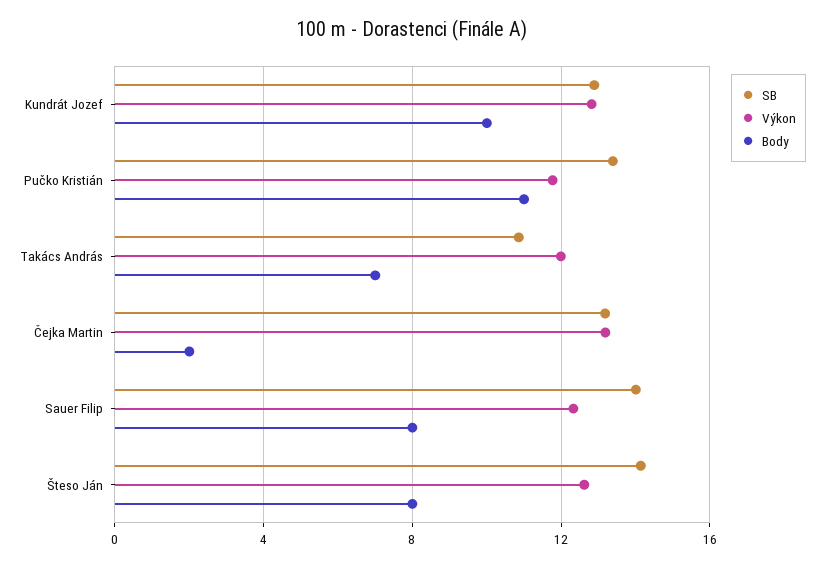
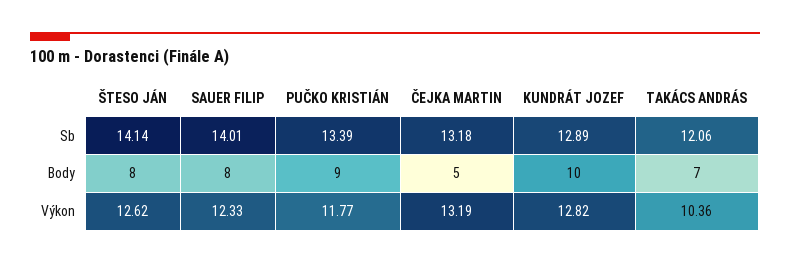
  {
    "SB": {
      "Kundrát Jozef": 12.89,
      "Pučko Kristián": 13.39,
-     "Takács András": 11,
+     "Takács András": 12.06,
      "Čejka Martin": 13.18,
      "Sauer Filip": 14.01,
      "Šteso Ján": 14.14
    },
    "Výkon": {
      "Kundrát Jozef": 12.82,
      "Pučko Kristián": 11.77,
-     "Takács András": 12,
+     "Takács András": 10.36,
      "Čejka Martin": 13.19,
      "Sauer Filip": 12.33,
      "Šteso Ján": 12.62
    },
    "Body": {
      "Kundrát Jozef": 10,
-     "Pučko Kristián": 11,
+     "Pučko Kristián": 9,
      "Takács András": 7,
-     "Čejka Martin": 2,
+     "Čejka Martin": 5,
      "Sauer Filip": 8,
      "Šteso Ján": 8
    }
  }

